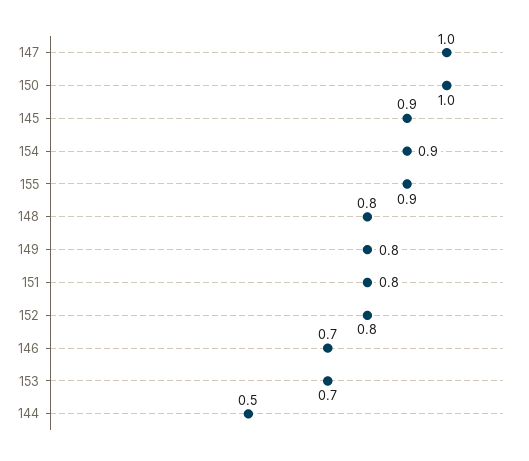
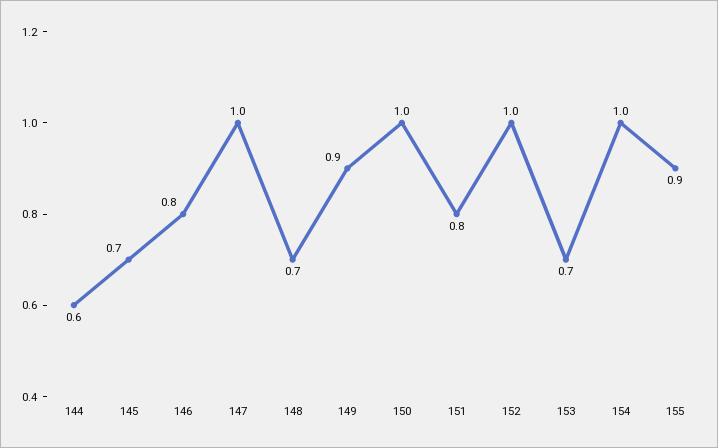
  {
    "147": 1,
    "150": 1,
-   "145": 0.9,
+   "145": 0.7,
-   "154": 0.9,
+   "154": 1,
    "155": 0.9,
-   "148": 0.8,
+   "148": 0.7,
-   "149": 0.8,
+   "149": 0.9,
    "151": 0.8,
-   "152": 0.8,
+   "152": 1,
-   "146": 0.7,
+   "146": 0.8,
    "153": 0.7,
-   "144": 0.5
+   "144": 0.6
  }

